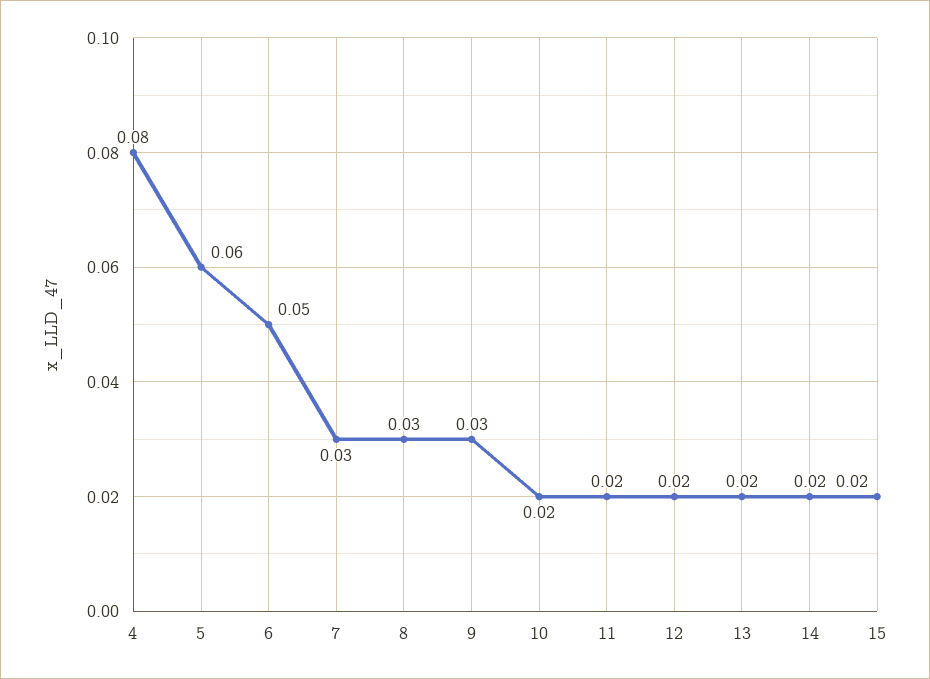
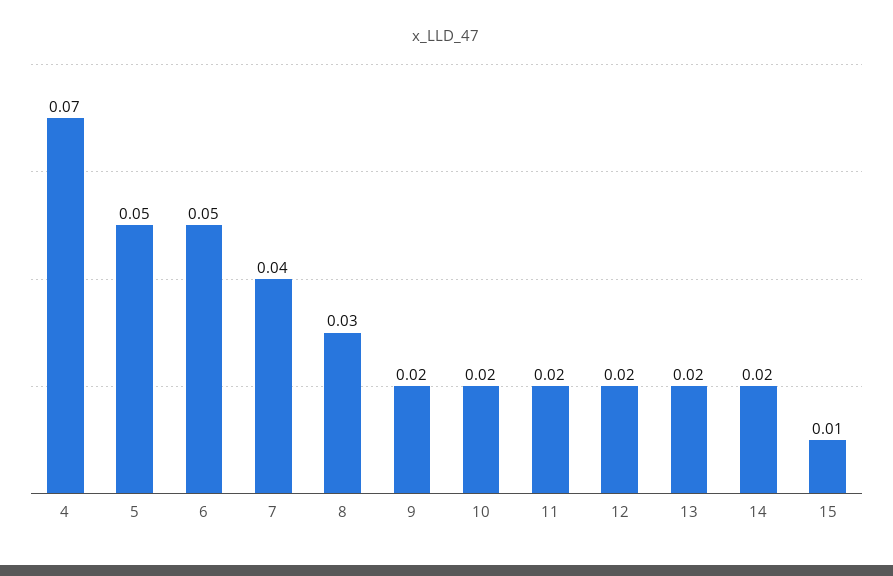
  {
-   "4": 0.08,
+   "4": 0.07,
-   "5": 0.06,
+   "5": 0.05,
    "6": 0.05,
-   "7": 0.03,
+   "7": 0.04,
    "8": 0.03,
-   "9": 0.03,
+   "9": 0.02,
    "10": 0.02,
    "11": 0.02,
    "12": 0.02,
    "13": 0.02,
    "14": 0.02,
-   "15": 0.02
+   "15": 0.01
  }

